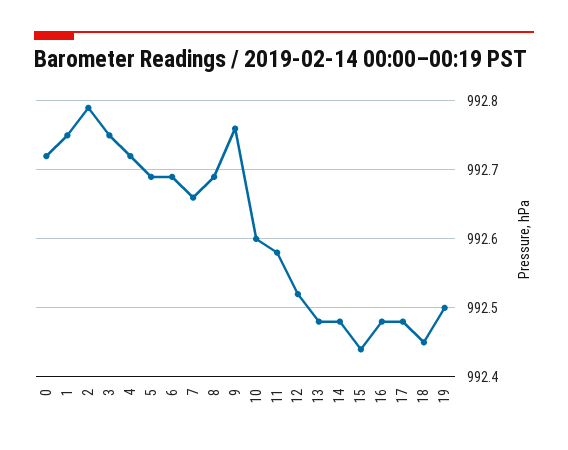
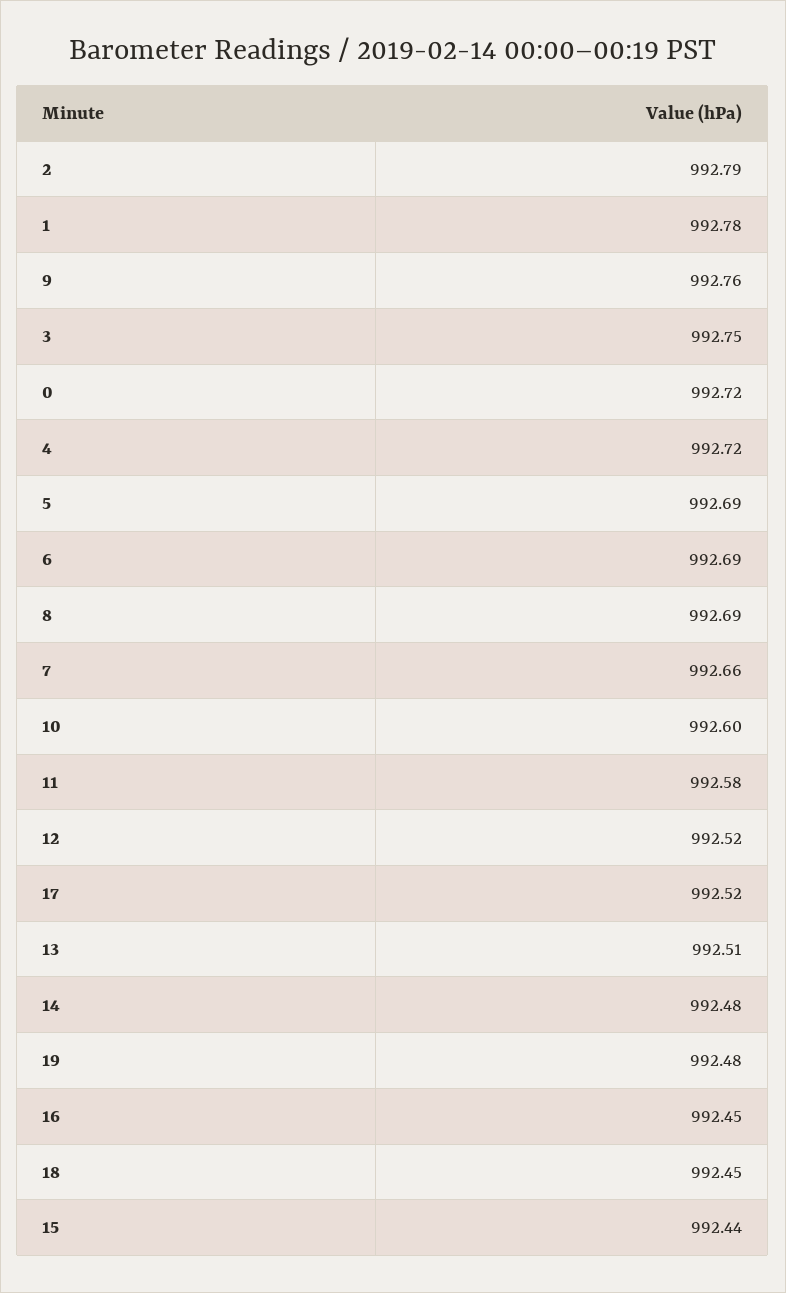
  {
    "0": 992.72,
-   "1": 992.75,
+   "1": 992.78,
    "2": 992.79,
    "3": 992.75,
    "4": 992.72,
    "5": 992.69,
    "6": 992.69,
    "7": 992.66,
    "8": 992.69,
    "9": 992.76,
    "10": 992.6,
    "11": 992.58,
    "12": 992.52,
-   "13": 992.48,
+   "13": 992.51,
    "14": 992.48,
    "15": 992.44,
-   "16": 992.48,
+   "16": 992.45,
-   "17": 992.48,
+   "17": 992.52,
    "18": 992.45,
-   "19": 992.5
+   "19": 992.48
  }

